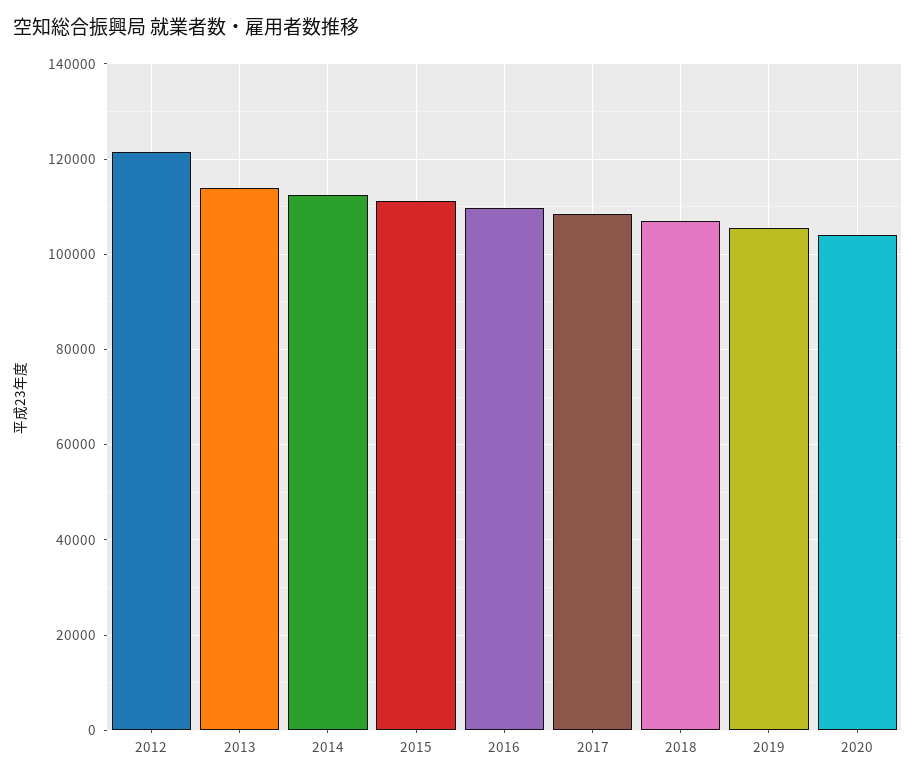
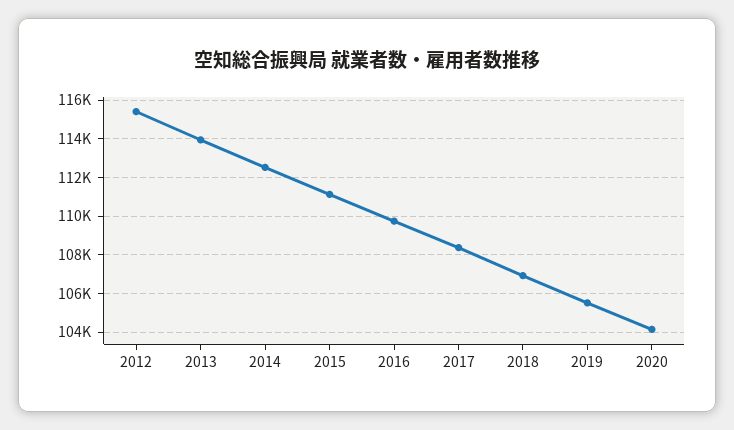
  {
-   "2012": 122000,
+   "2012": 115500,
    "2013": 114000,
    "2014": 112500,
    "2015": 111000,
    "2016": 109500,
    "2017": 108500,
    "2018": 107000,
    "2019": 105500,
    "2020": 104000
  }

